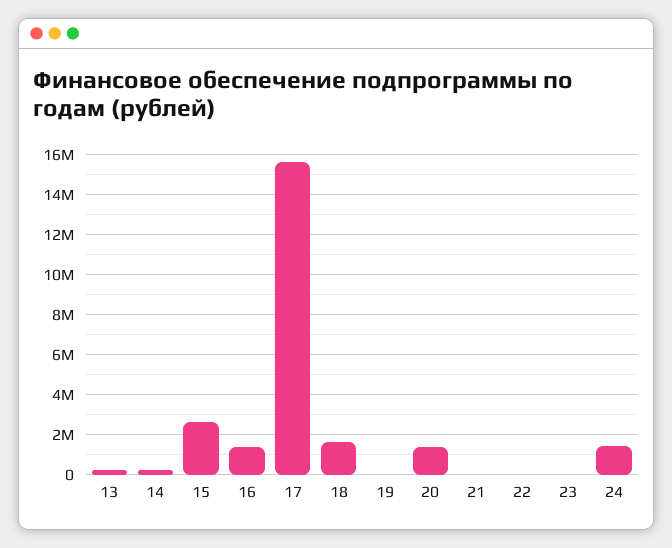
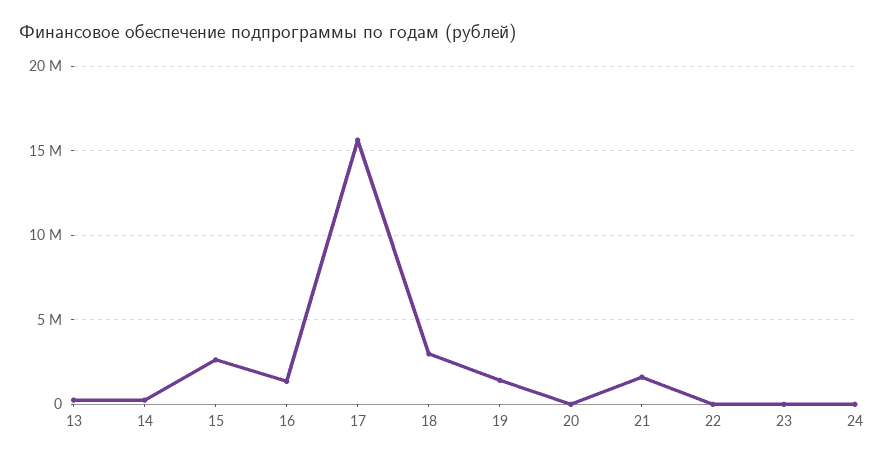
  {
    "13": 500000,
    "14": 500000,
    "15": 2500000,
    "16": 1500000,
    "17": 15500000,
-   "18": 1500000,
+   "18": 3000000,
-   "19": 0,
+   "19": 1500000,
-   "20": 1500000,
+   "20": 0,
-   "21": 0,
+   "21": 1500000,
    "22": 0,
    "23": 0,
-   "24": 1500000
+   "24": 0
  }

